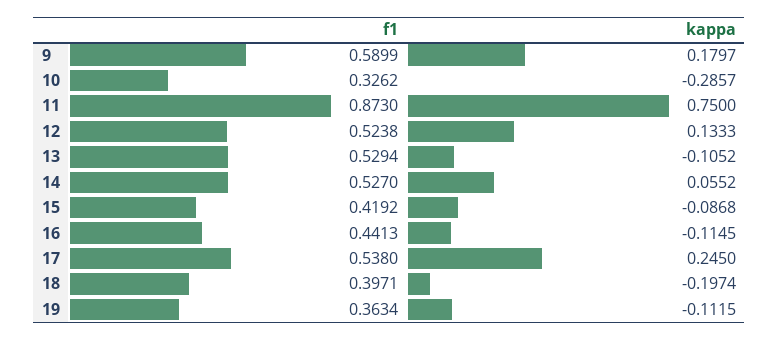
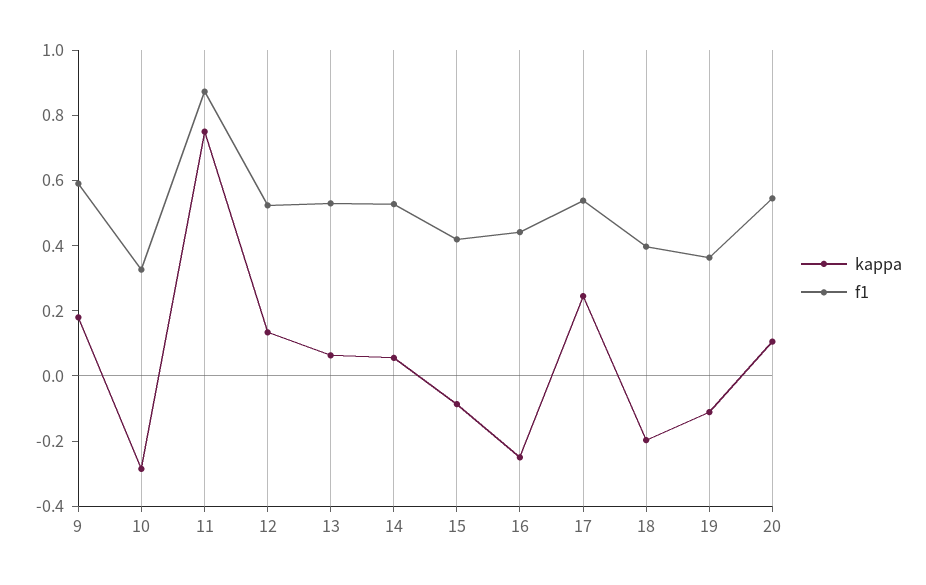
  {
    "f1": {
      "9": 0.5899,
      "10": 0.3262,
      "11": 0.873,
      "12": 0.5238,
      "13": 0.5294,
      "14": 0.527,
      "15": 0.4192,
      "16": 0.4413,
      "17": 0.538,
      "18": 0.3971,
-     "19": 0.3634
+     "19": 0.3634,
+     "20": 0.55
    },
    "kappa": {
      "9": 0.1797,
      "10": -0.2857,
      "11": 0.75,
      "12": 0.1333,
-     "13": -0.1052,
+     "13": 0.05,
      "14": 0.0552,
      "15": -0.0868,
-     "16": -0.1145,
+     "16": -0.25,
      "17": 0.245,
      "18": -0.1974,
-     "19": -0.1115
+     "19": -0.1115,
+     "20": 0.1
    }
  }

